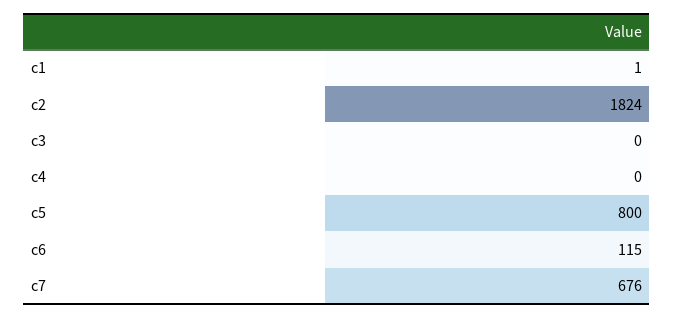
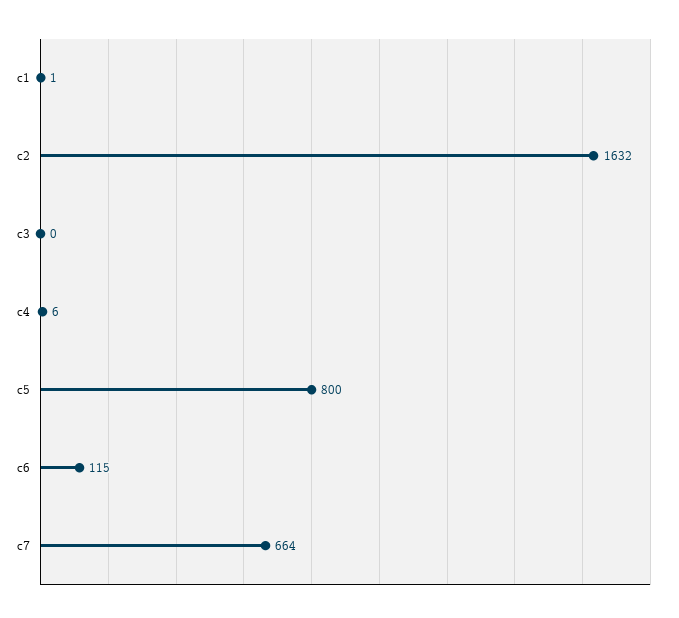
  {
    "c1": 1,
-   "c2": 1824,
+   "c2": 1632,
    "c3": 0,
-   "c4": 0,
+   "c4": 6,
    "c5": 800,
    "c6": 115,
-   "c7": 676
+   "c7": 664
  }

